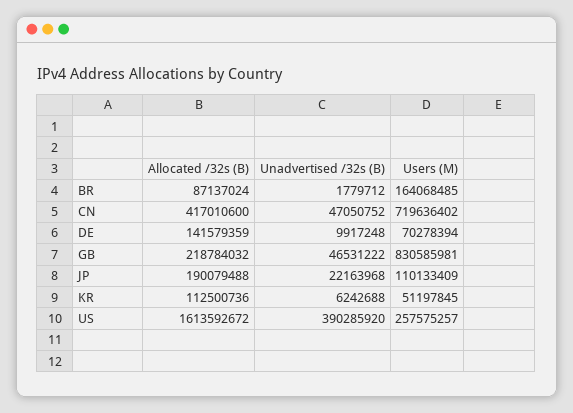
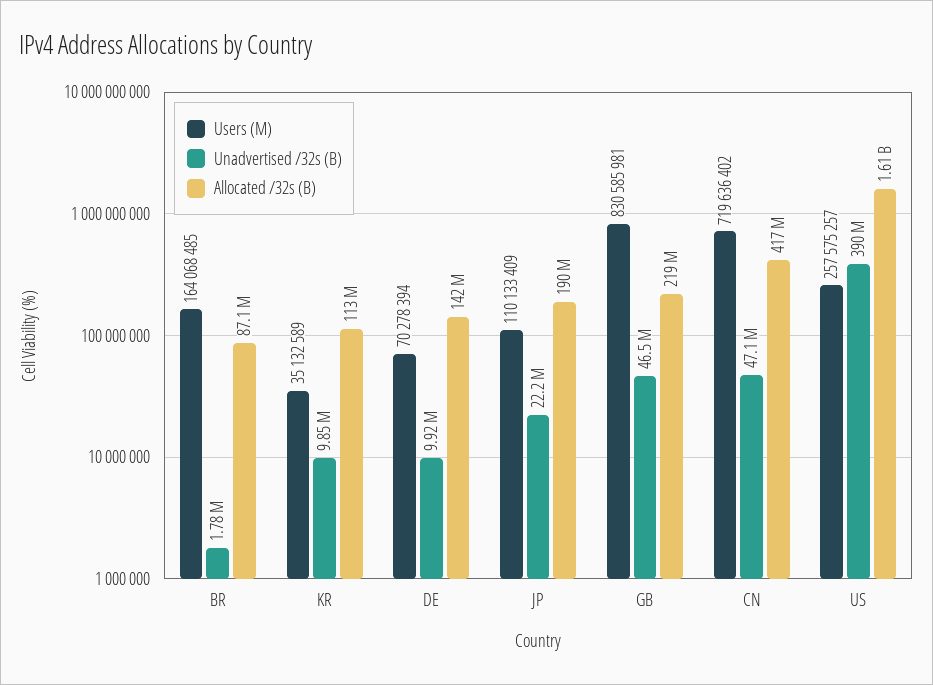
  {
    "Allocated /32s (B)": {
      "BR": 87137024,
      "CN": 417010600,
      "DE": 141579359,
      "GB": 218784032,
      "JP": 190079488,
      "KR": 112500736,
      "US": 1613592672
    },
    "Unadvertised /32s (B)": {
      "BR": 1779712,
      "CN": 47050752,
      "DE": 9917248,
      "GB": 46531222,
      "JP": 22163968,
-     "KR": 6242688,
+     "KR": 9850000,
      "US": 390285920
    },
    "Users (M)": {
      "BR": 164068485,
      "CN": 719636402,
      "DE": 70278394,
      "GB": 830585981,
      "JP": 110133409,
-     "KR": 51197845,
+     "KR": 35132589,
      "US": 257575257
    }
  }

